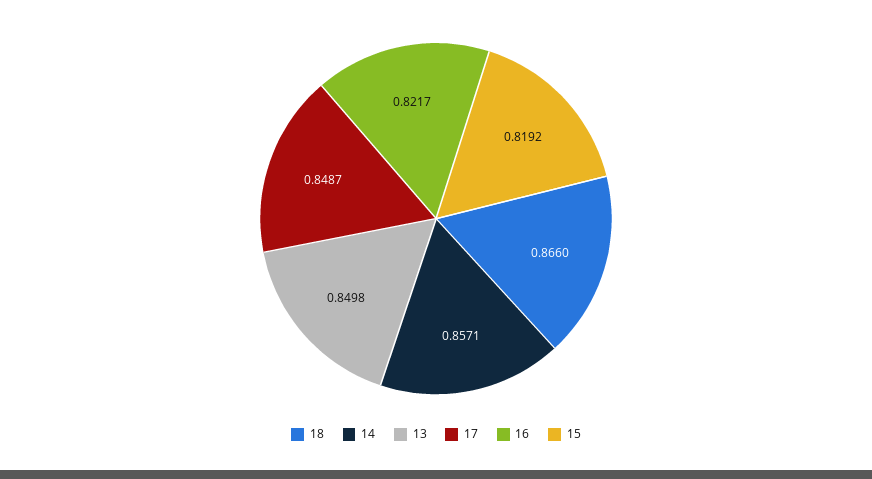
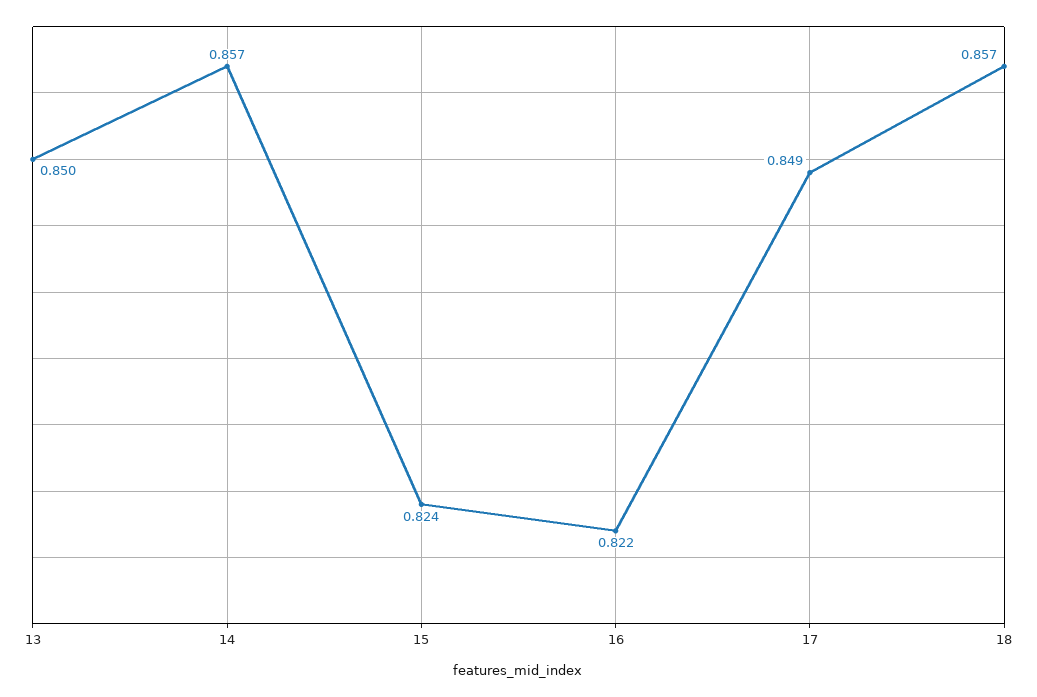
  {
-   "18": 0.866,
+   "18": 0.857,
    "14": 0.8571,
    "13": 0.8498,
    "17": 0.8487,
    "16": 0.8217,
-   "15": 0.8192
+   "15": 0.824
  }

